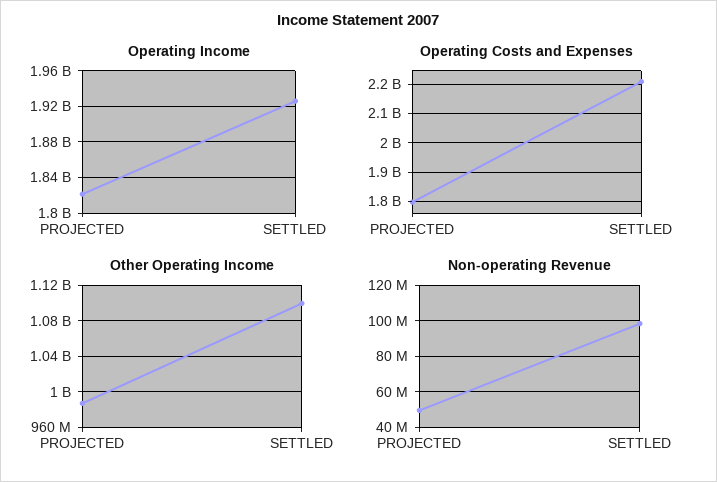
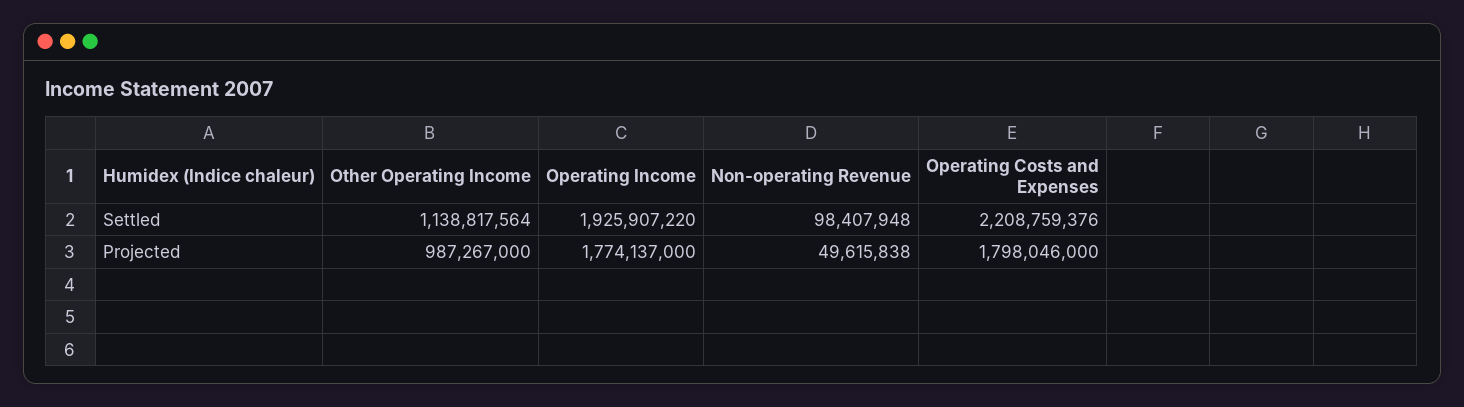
  {
    "Operating Income": {
-     "PROJECTED": 1820000000,
+     "PROJECTED": 1774137000,
      "SETTLED": 1925907220
    },
    "Operating Costs and Expenses": {
      "PROJECTED": 1798046000,
      "SETTLED": 2208759376
    },
    "Other Operating Income": {
      "PROJECTED": 987267000,
-     "SETTLED": 1100000000
+     "SETTLED": 1138817564
    },
    "Non-operating Revenue": {
      "PROJECTED": 49615838,
      "SETTLED": 98407948
    }
  }

